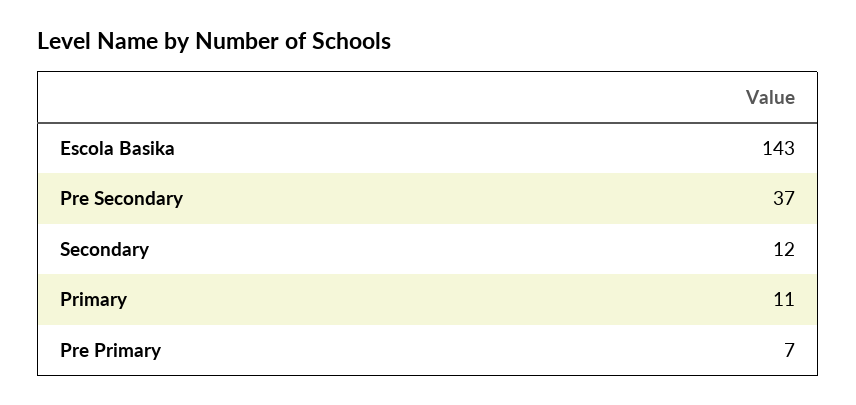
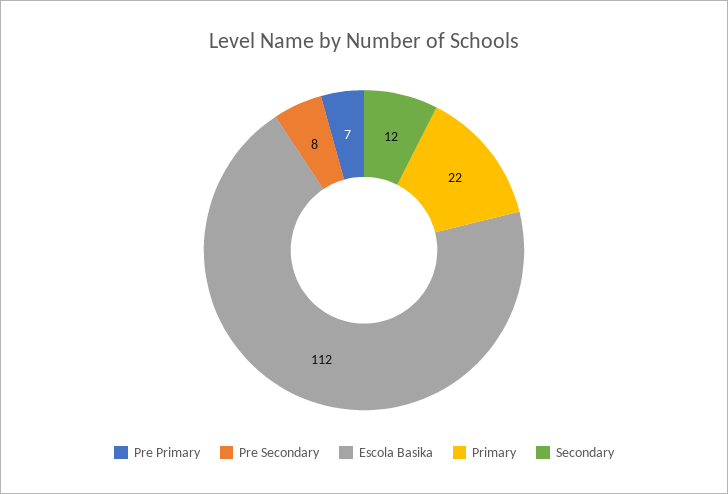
  {
-   "Escola Basika": 143,
+   "Escola Basika": 112,
-   "Pre Secondary": 37,
+   "Pre Secondary": 8,
    "Secondary": 12,
-   "Primary": 11,
+   "Primary": 22,
    "Pre Primary": 7
  }

